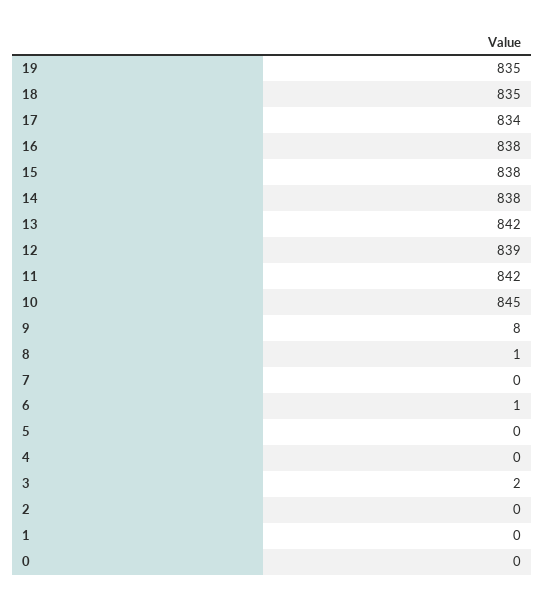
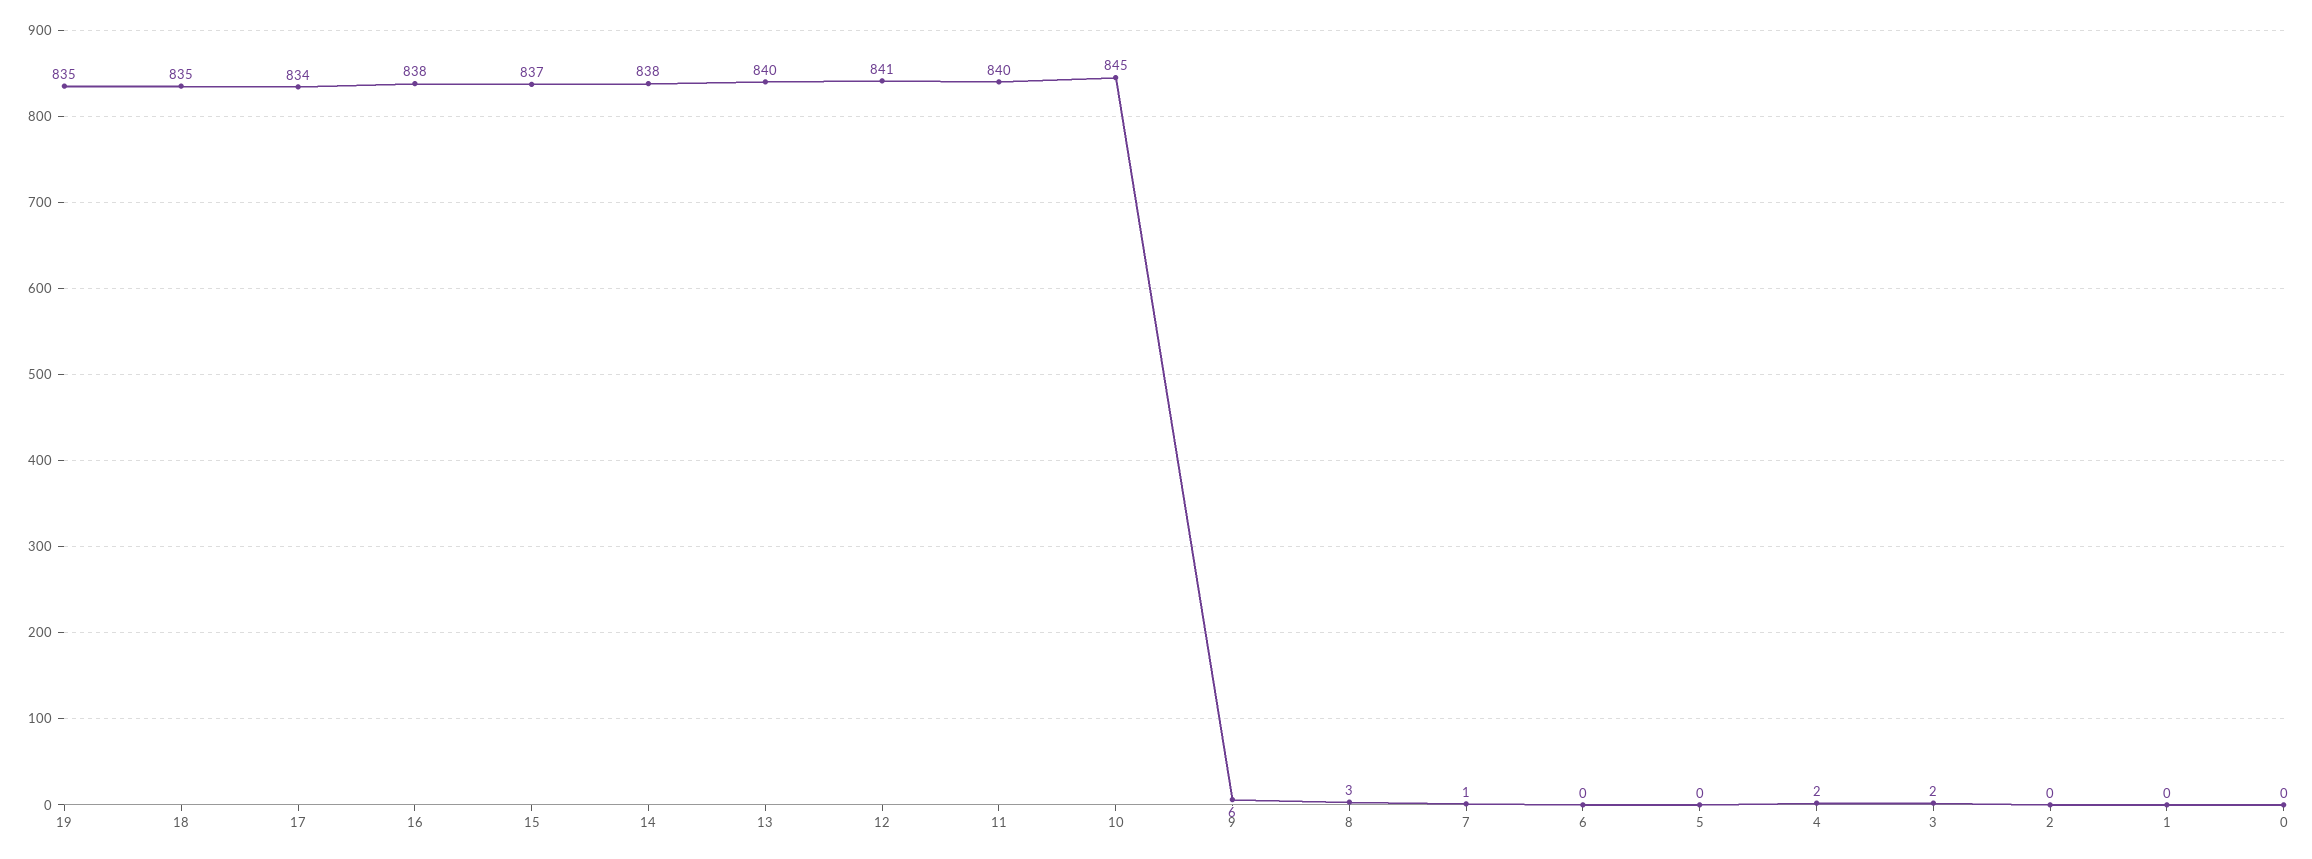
  {
    "19": 835,
    "18": 835,
    "17": 834,
    "16": 838,
-   "15": 838,
+   "15": 837,
    "14": 838,
-   "13": 842,
+   "13": 840,
-   "12": 839,
+   "12": 841,
-   "11": 842,
+   "11": 840,
    "10": 845,
-   "9": 8,
+   "9": 6,
-   "8": 1,
+   "8": 3,
-   "7": 0,
+   "7": 1,
-   "6": 1,
+   "6": 0,
    "5": 0,
-   "4": 0,
+   "4": 2,
    "3": 2,
    "2": 0,
    "1": 0,
    "0": 0
  }

